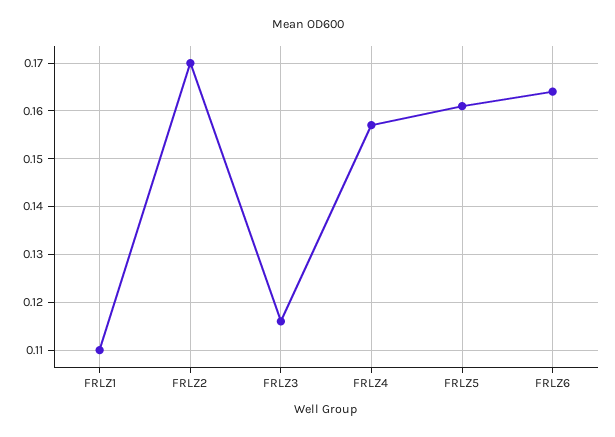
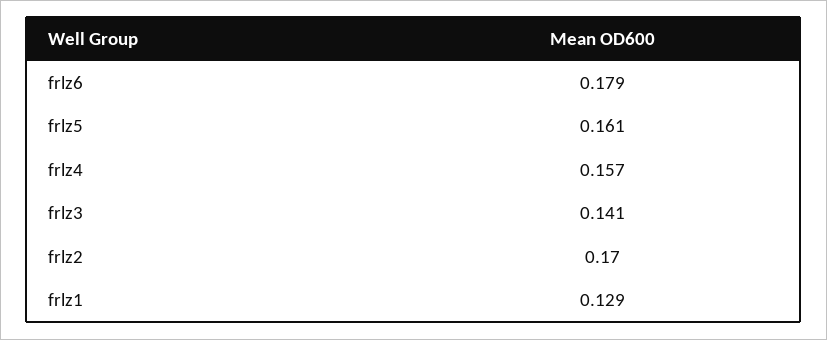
  {
-   "FRLZ1": 0.11,
+   "FRLZ1": 0.129,
    "FRLZ2": 0.17,
-   "FRLZ3": 0.115,
+   "FRLZ3": 0.141,
    "FRLZ4": 0.157,
    "FRLZ5": 0.161,
-   "FRLZ6": 0.165
+   "FRLZ6": 0.179
  }

